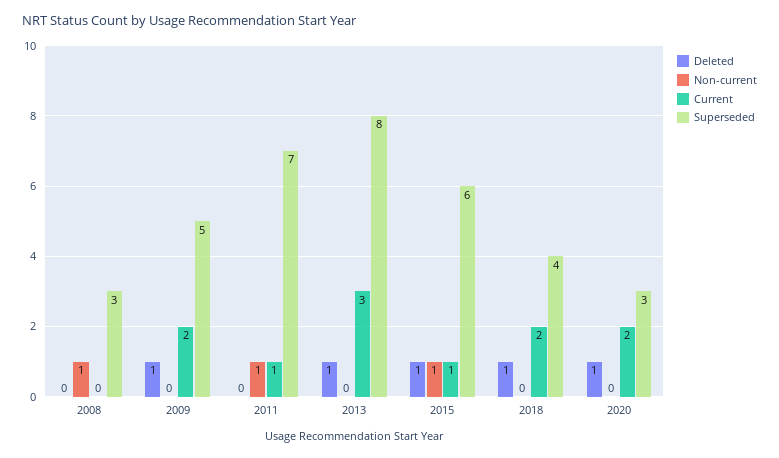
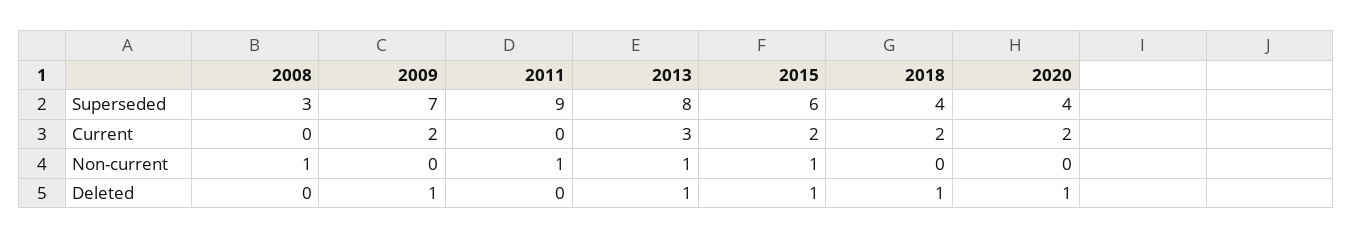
  {
    "Deleted": {
      "2008": 0,
      "2009": 1,
      "2011": 0,
      "2013": 1,
      "2015": 1,
      "2018": 1,
      "2020": 1
    },
    "Non-current": {
      "2008": 1,
      "2009": 0,
      "2011": 1,
-     "2013": 0,
+     "2013": 1,
      "2015": 1,
      "2018": 0,
      "2020": 0
    },
    "Current": {
      "2008": 0,
      "2009": 2,
-     "2011": 1,
+     "2011": 0,
      "2013": 3,
-     "2015": 1,
+     "2015": 2,
      "2018": 2,
      "2020": 2
    },
    "Superseded": {
      "2008": 3,
-     "2009": 5,
+     "2009": 7,
-     "2011": 7,
+     "2011": 9,
      "2013": 8,
      "2015": 6,
      "2018": 4,
-     "2020": 3
+     "2020": 4
    }
  }

